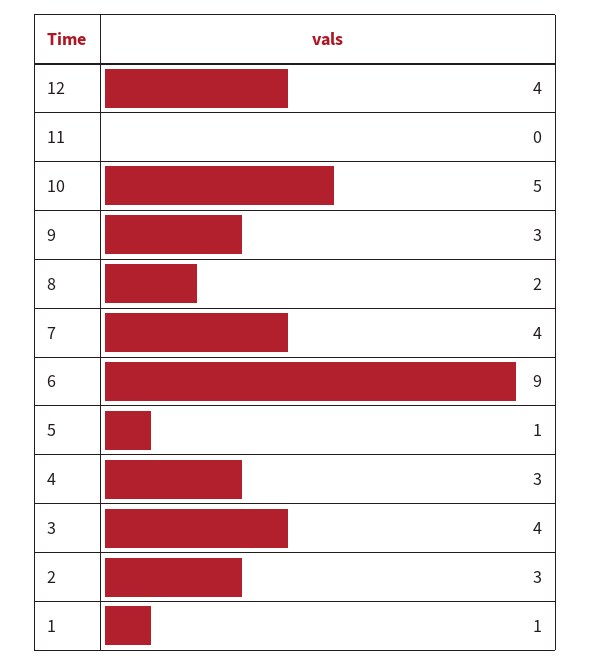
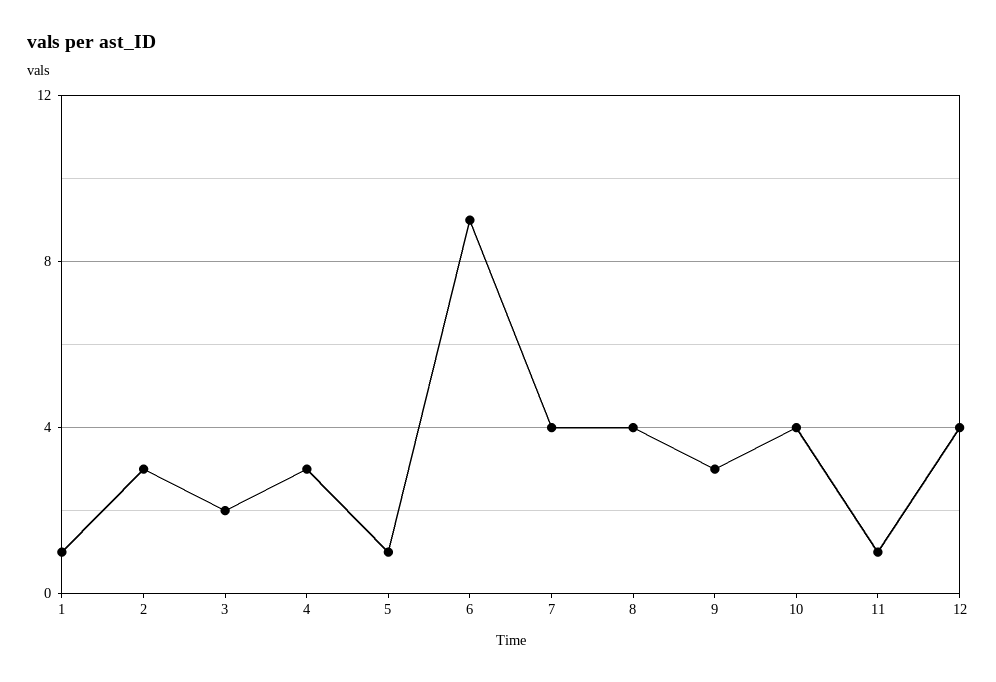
  {
    "12": 4,
-   "11": 0,
+   "11": 1,
-   "10": 5,
+   "10": 4,
    "9": 3,
-   "8": 2,
+   "8": 4,
    "7": 4,
    "6": 9,
    "5": 1,
    "4": 3,
-   "3": 4,
+   "3": 2,
    "2": 3,
    "1": 1
  }

